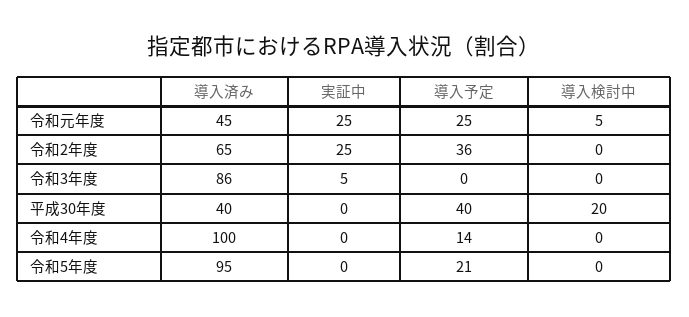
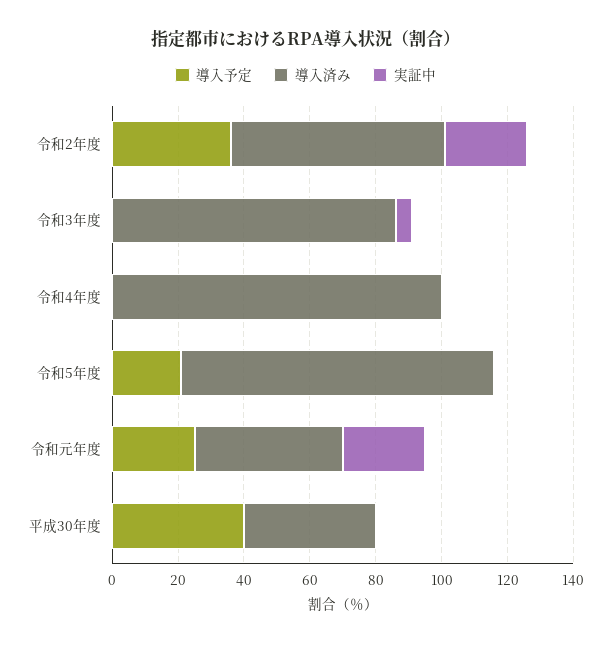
  {
    "導入済み": {
      "令和元年度": 45,
      "令和2年度": 65,
      "令和3年度": 86,
      "平成30年度": 40,
      "令和4年度": 100,
      "令和5年度": 95
    },
    "実証中": {
      "令和元年度": 25,
      "令和2年度": 25,
      "令和3年度": 5,
      "平成30年度": 0,
      "令和4年度": 0,
      "令和5年度": 0
    },
    "導入予定": {
      "令和元年度": 25,
      "令和2年度": 36,
      "令和3年度": 0,
      "平成30年度": 40,
-     "令和4年度": 14,
+     "令和4年度": 0,
      "令和5年度": 21
-   },
+   }
-   "導入検討中": {
-     "令和元年度": 5,
-     "令和2年度": 0,
-     "令和3年度": 0,
-     "平成30年度": 20,
-     "令和4年度": 0,
-     "令和5年度": 0
-   }
  }

